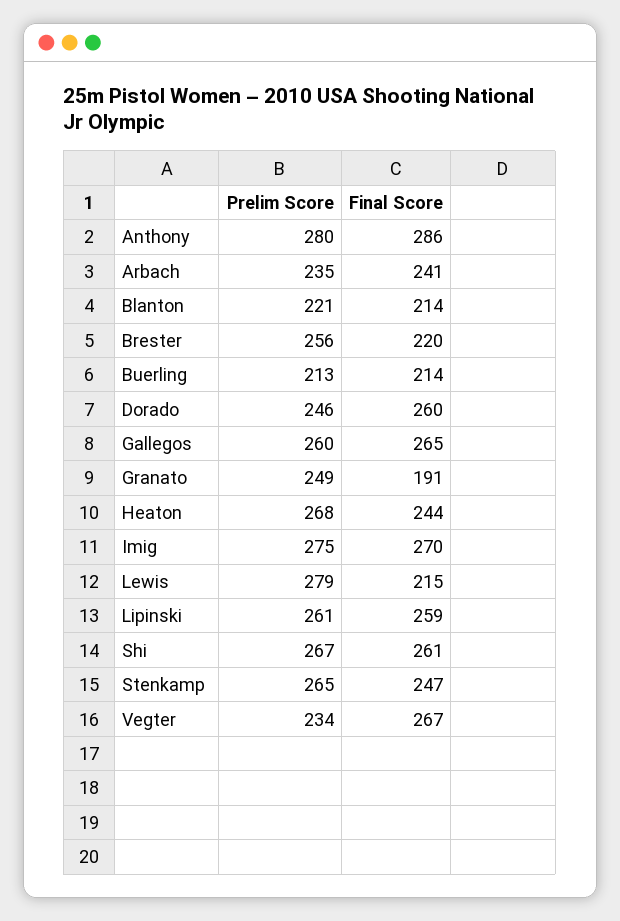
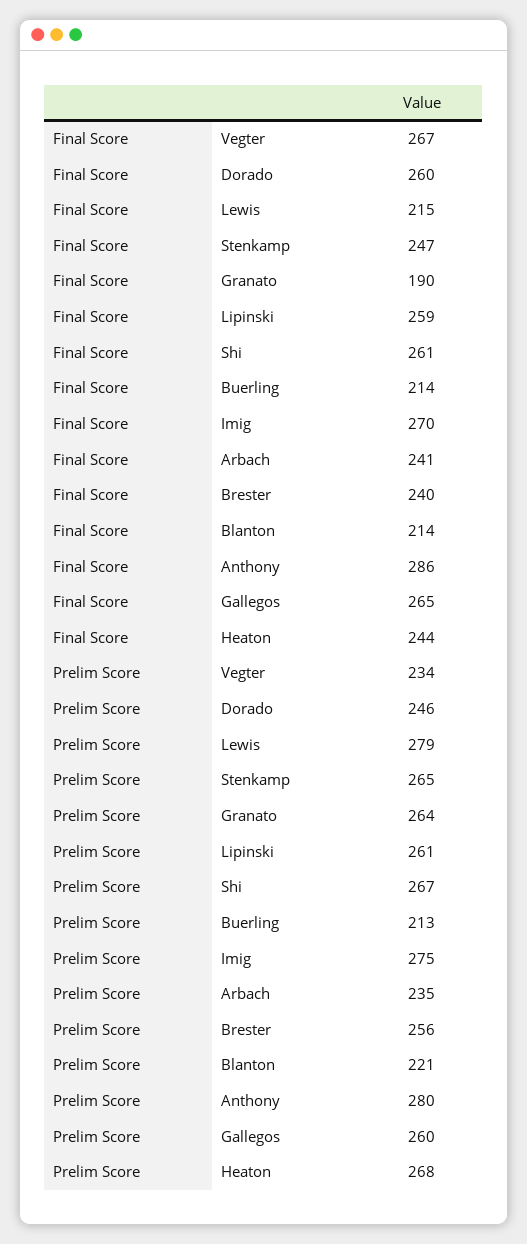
  {
    "Prelim Score": {
      "Anthony": 280,
      "Arbach": 235,
      "Blanton": 221,
      "Brester": 256,
      "Buerling": 213,
      "Dorado": 246,
      "Gallegos": 260,
-     "Granato": 249,
+     "Granato": 264,
      "Heaton": 268,
      "Imig": 275,
      "Lewis": 279,
      "Lipinski": 261,
      "Shi": 267,
      "Stenkamp": 265,
      "Vegter": 234
    },
    "Final Score": {
      "Anthony": 286,
      "Arbach": 241,
      "Blanton": 214,
-     "Brester": 220,
+     "Brester": 240,
      "Buerling": 214,
      "Dorado": 260,
      "Gallegos": 265,
-     "Granato": 191,
+     "Granato": 190,
      "Heaton": 244,
      "Imig": 270,
      "Lewis": 215,
      "Lipinski": 259,
      "Shi": 261,
      "Stenkamp": 247,
      "Vegter": 267
    }
  }

